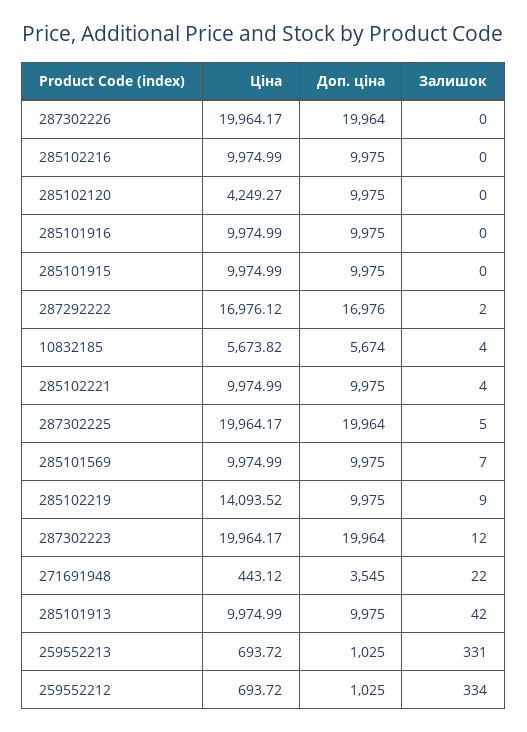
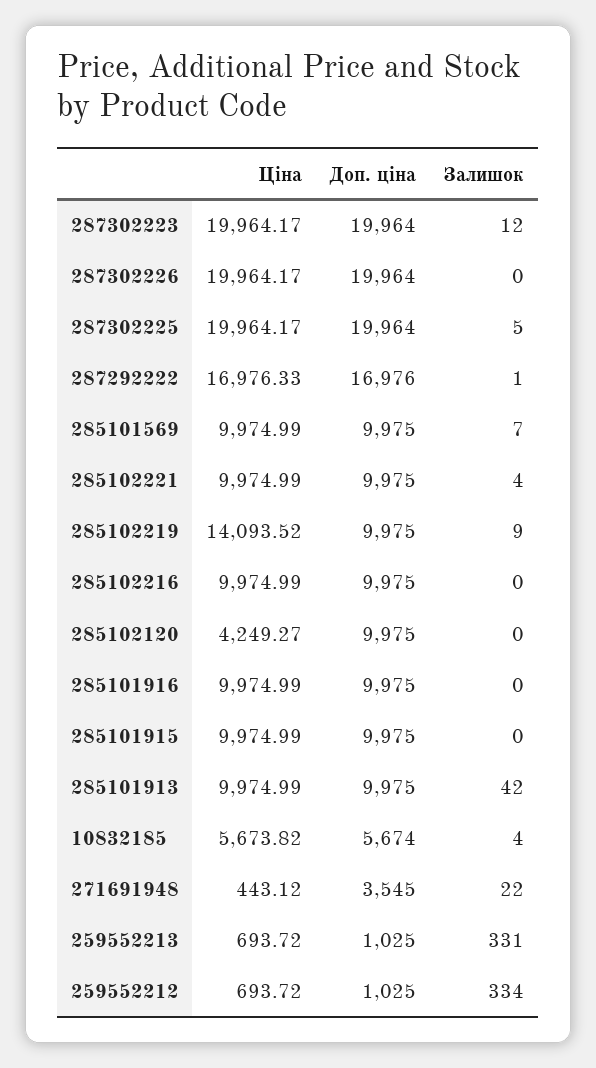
  {
    "Ціна": {
      "287302226": 19964.17,
      "285102216": 9974.99,
      "285102120": 4249.27,
      "285101916": 9974.99,
      "285101915": 9974.99,
-     "287292222": 16976.12,
+     "287292222": 16976.33,
      "10832185": 5673.82,
      "285102221": 9974.99,
      "287302225": 19964.17,
      "285101569": 9974.99,
      "285102219": 14093.52,
      "287302223": 19964.17,
      "271691948": 443.12,
      "285101913": 9974.99,
      "259552213": 693.72,
      "259552212": 693.72
    },
    "Доп. ціна": {
      "287302226": 19964,
      "285102216": 9975,
      "285102120": 9975,
      "285101916": 9975,
      "285101915": 9975,
      "287292222": 16976,
      "10832185": 5674,
      "285102221": 9975,
      "287302225": 19964,
      "285101569": 9975,
      "285102219": 9975,
      "287302223": 19964,
      "271691948": 3545,
      "285101913": 9975,
      "259552213": 1025,
      "259552212": 1025
    },
    "Залишок": {
      "287302226": 0,
      "285102216": 0,
      "285102120": 0,
      "285101916": 0,
      "285101915": 0,
-     "287292222": 2,
+     "287292222": 1,
      "10832185": 4,
      "285102221": 4,
      "287302225": 5,
      "285101569": 7,
      "285102219": 9,
      "287302223": 12,
      "271691948": 22,
      "285101913": 42,
      "259552213": 331,
      "259552212": 334
    }
  }

